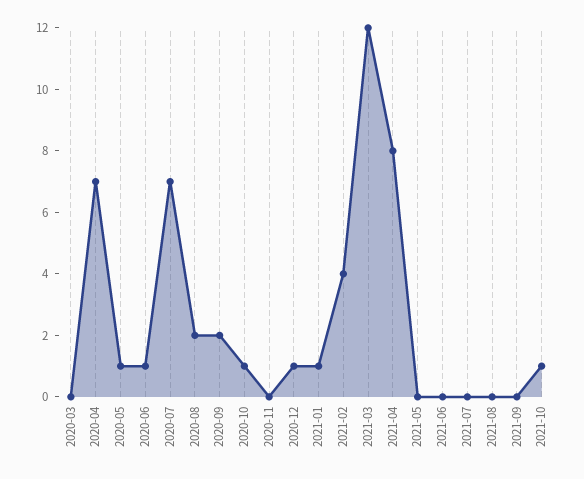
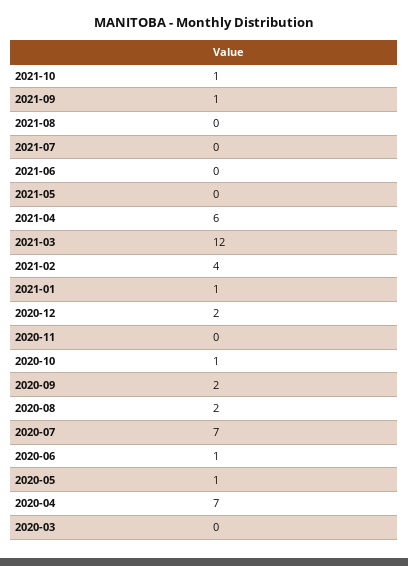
  {
    "2020-03": 0,
    "2020-04": 7,
    "2020-05": 1,
    "2020-06": 1,
    "2020-07": 7,
    "2020-08": 2,
    "2020-09": 2,
    "2020-10": 1,
    "2020-11": 0,
-   "2020-12": 1,
+   "2020-12": 2,
    "2021-01": 1,
    "2021-02": 4,
    "2021-03": 12,
-   "2021-04": 8,
+   "2021-04": 6,
    "2021-05": 0,
    "2021-06": 0,
    "2021-07": 0,
    "2021-08": 0,
-   "2021-09": 0,
+   "2021-09": 1,
    "2021-10": 1
  }

